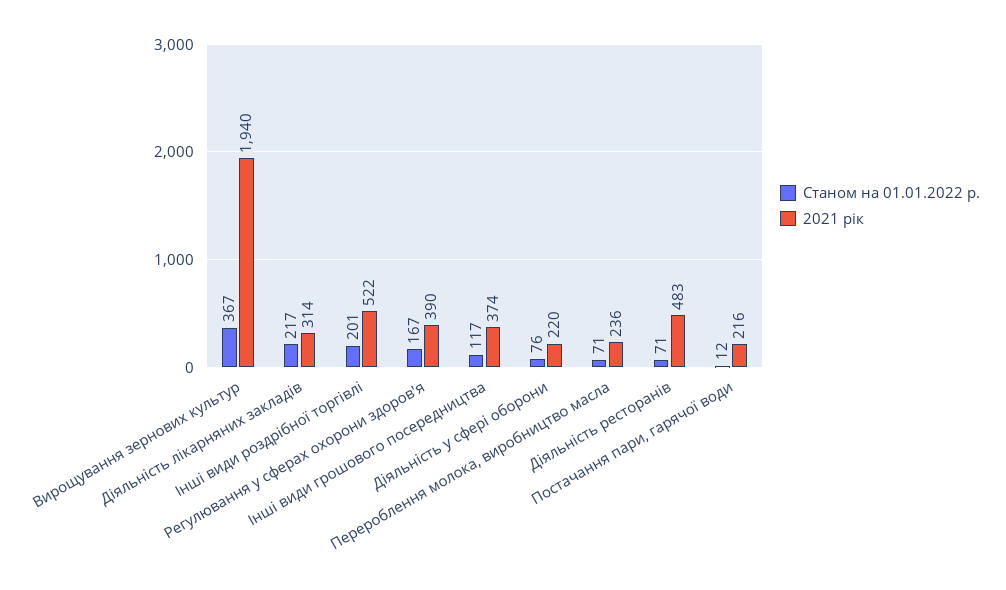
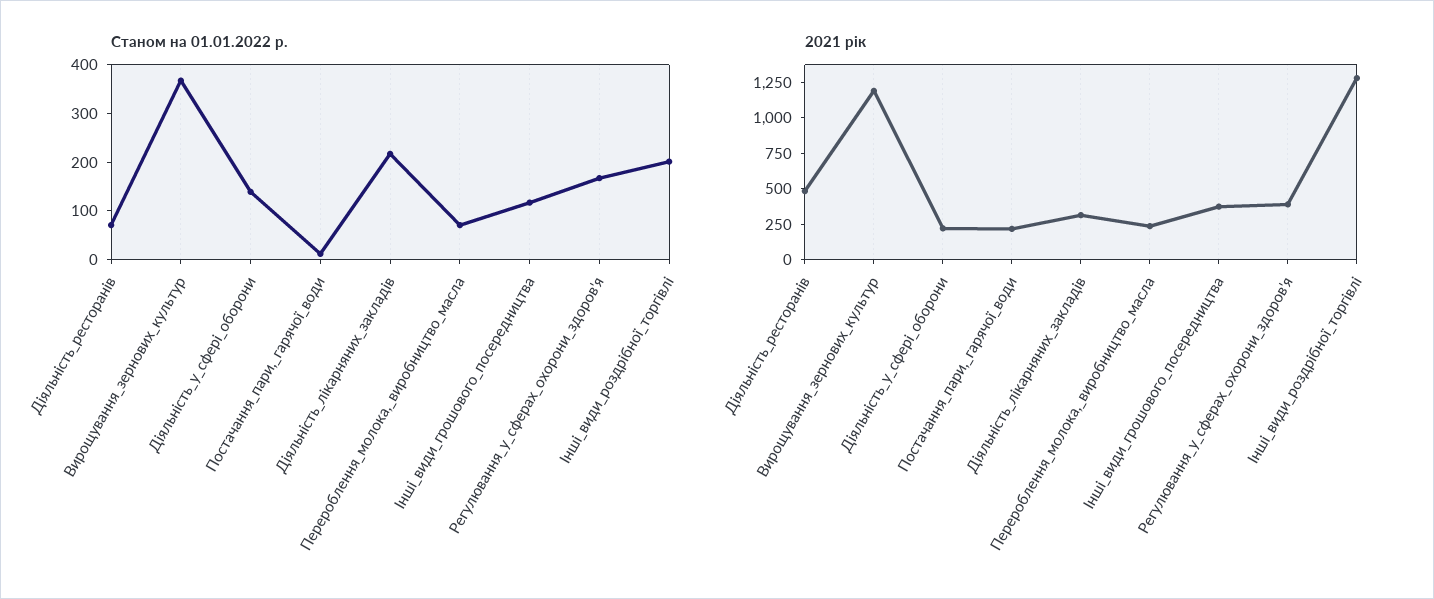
  {
    "Станом на 01.01.2022 р.": {
      "Вирощування зернових культур": 367,
      "Діяльність лікарняних закладів": 217,
      "Інші види роздрібної торгівлі": 201,
      "Регулювання у сферах охорони здоров'я": 167,
      "Інші види грошового посередництва": 117,
-     "Діяльність у сфері оборони": 76,
+     "Діяльність у сфері оборони": 140,
      "Перероблення молока, виробництво масла": 71,
      "Діяльність ресторанів": 71,
      "Постачання пари, гарячої води": 12
    },
    "2021 рік": {
-     "Вирощування зернових культур": 1940,
+     "Вирощування зернових культур": 1250,
      "Діяльність лікарняних закладів": 314,
-     "Інші види роздрібної торгівлі": 522,
+     "Інші види роздрібної торгівлі": 1250,
      "Регулювання у сферах охорони здоров'я": 390,
      "Інші види грошового посередництва": 374,
      "Діяльність у сфері оборони": 220,
      "Перероблення молока, виробництво масла": 236,
      "Діяльність ресторанів": 483,
      "Постачання пари, гарячої води": 216
    }
  }

